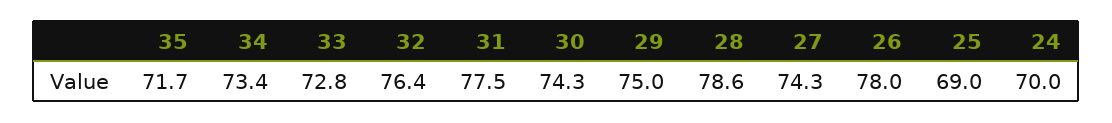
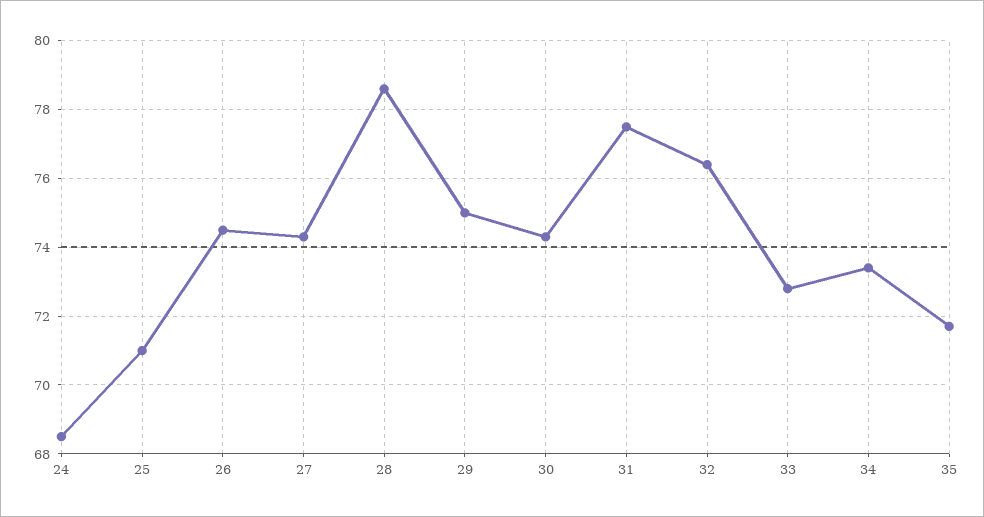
  {
    "35": 71.7,
    "34": 73.4,
    "33": 72.8,
    "32": 76.4,
    "31": 77.5,
    "30": 74.3,
    "29": 75,
    "28": 78.6,
    "27": 74.3,
-   "26": 78,
+   "26": 74.5,
-   "25": 69,
+   "25": 71,
-   "24": 70
+   "24": 68.5
  }

